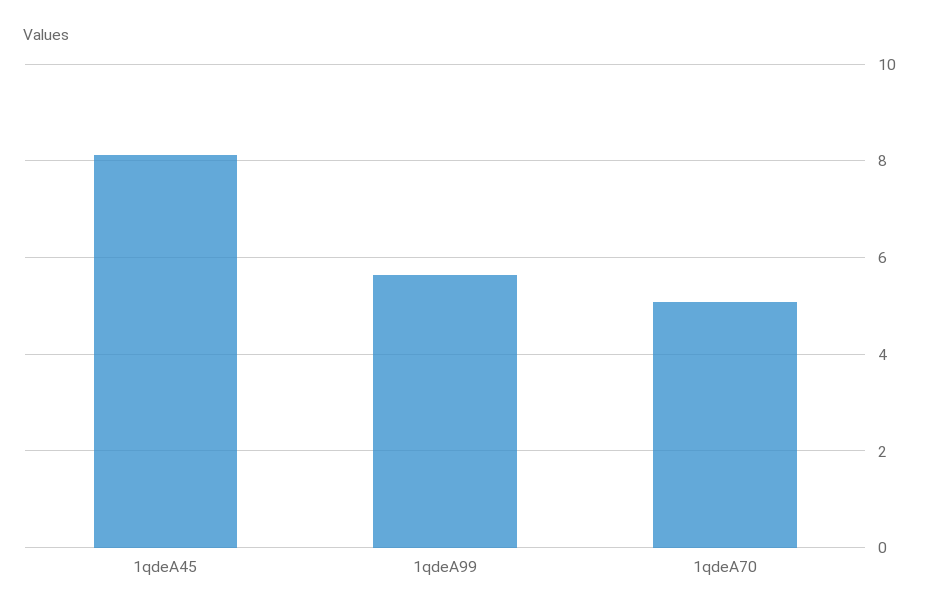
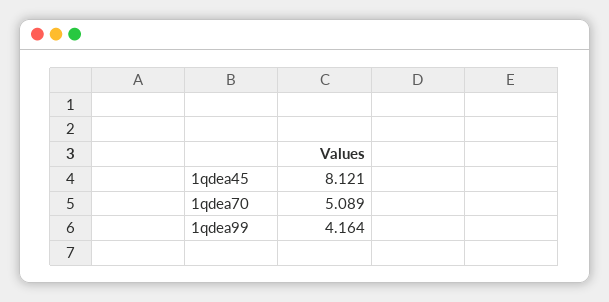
  {
    "1qdeA45": 8.121,
-   "1qdeA99": 5.6,
+   "1qdeA99": 4.164,
    "1qdeA70": 5.089
  }

